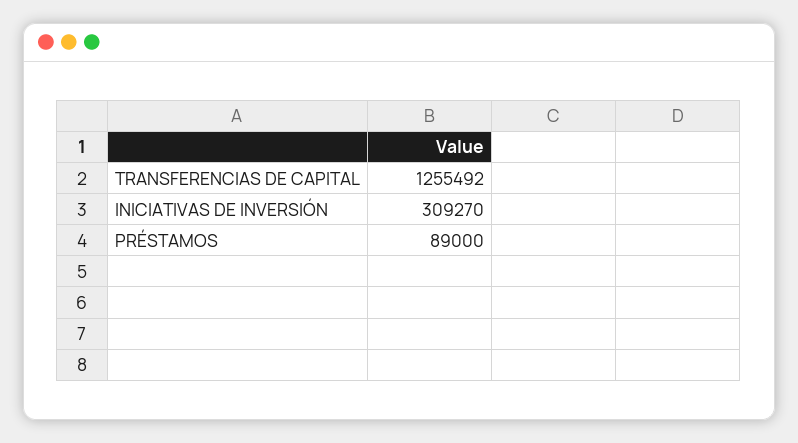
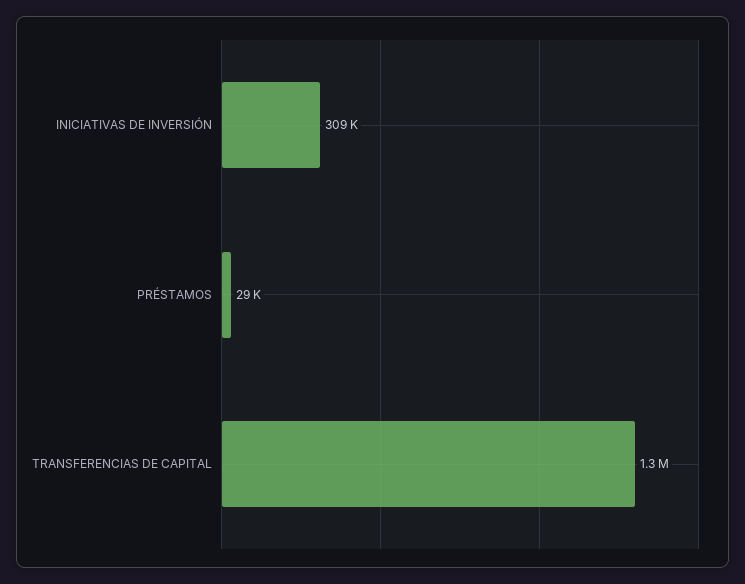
  {
    "TRANSFERENCIAS DE CAPITAL": 1255492,
    "INICIATIVAS DE INVERSIÓN": 309270,
-   "PRÉSTAMOS": 89000
+   "PRÉSTAMOS": 29000
  }

